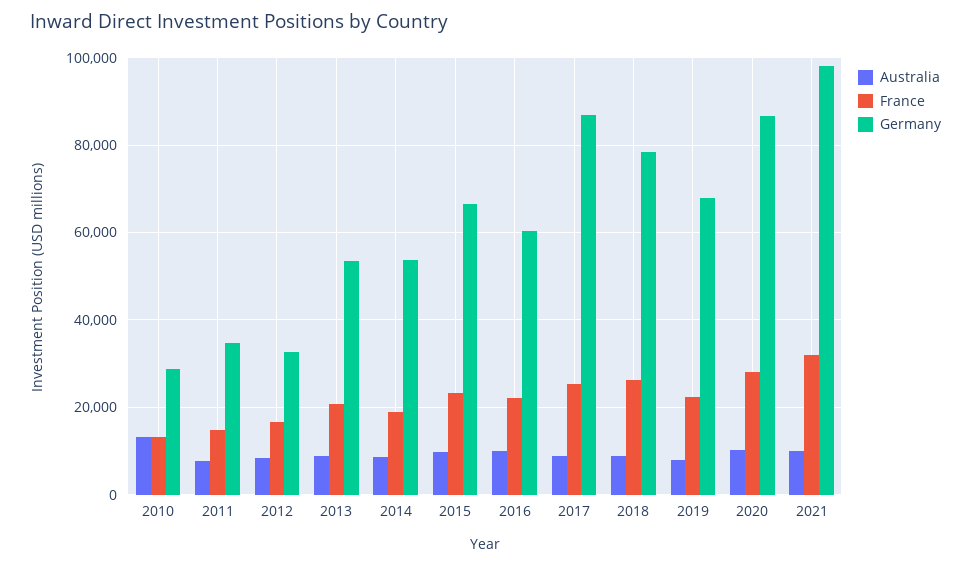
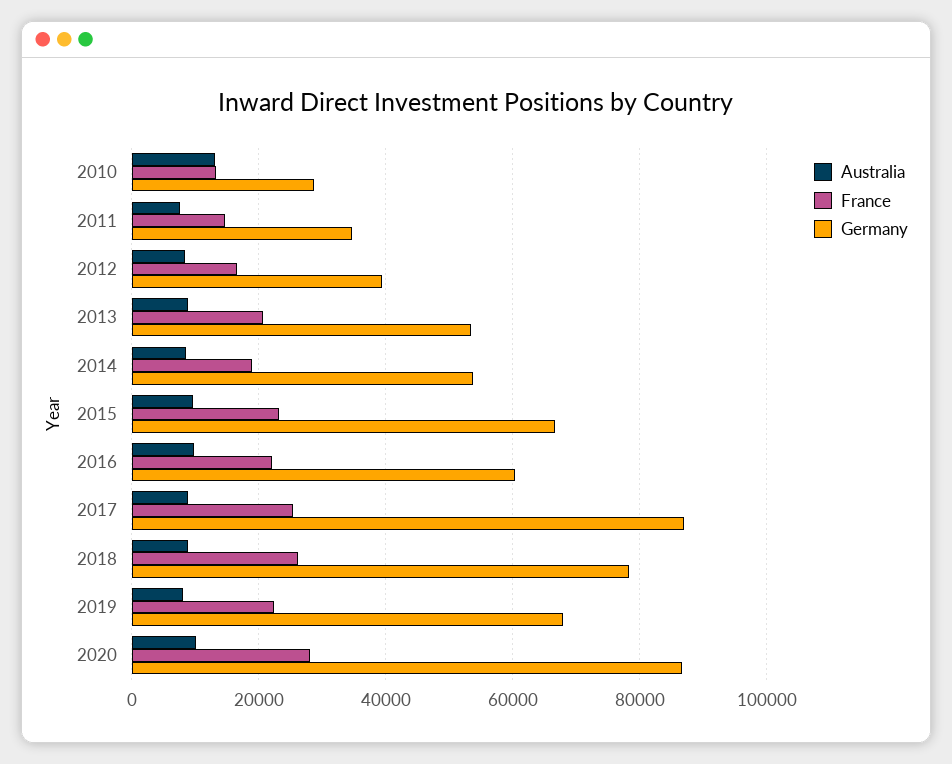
  {
    "Australia": {
      "2010": 14000,
      "2011": 8000,
      "2012": 8000,
      "2013": 8000,
      "2014": 8000,
      "2015": 10000,
      "2016": 10000,
      "2017": 8000,
      "2018": 8000,
      "2019": 8000,
-     "2020": 10000,
+     "2020": 10000
-     "2021": 10000
    },
    "France": {
      "2010": 14000,
      "2011": 14000,
      "2012": 16000,
      "2013": 20000,
      "2014": 20000,
      "2015": 24000,
      "2016": 22000,
      "2017": 26000,
      "2018": 26000,
      "2019": 22000,
-     "2020": 28000,
+     "2020": 28000
-     "2021": 32000
    },
    "Germany": {
      "2010": 28000,
      "2011": 34000,
-     "2012": 32000,
+     "2012": 40000,
      "2013": 54000,
      "2014": 54000,
      "2015": 66000,
      "2016": 60000,
      "2017": 86000,
      "2018": 78000,
      "2019": 68000,
-     "2020": 86000,
+     "2020": 86000
-     "2021": 98000
    }
  }

